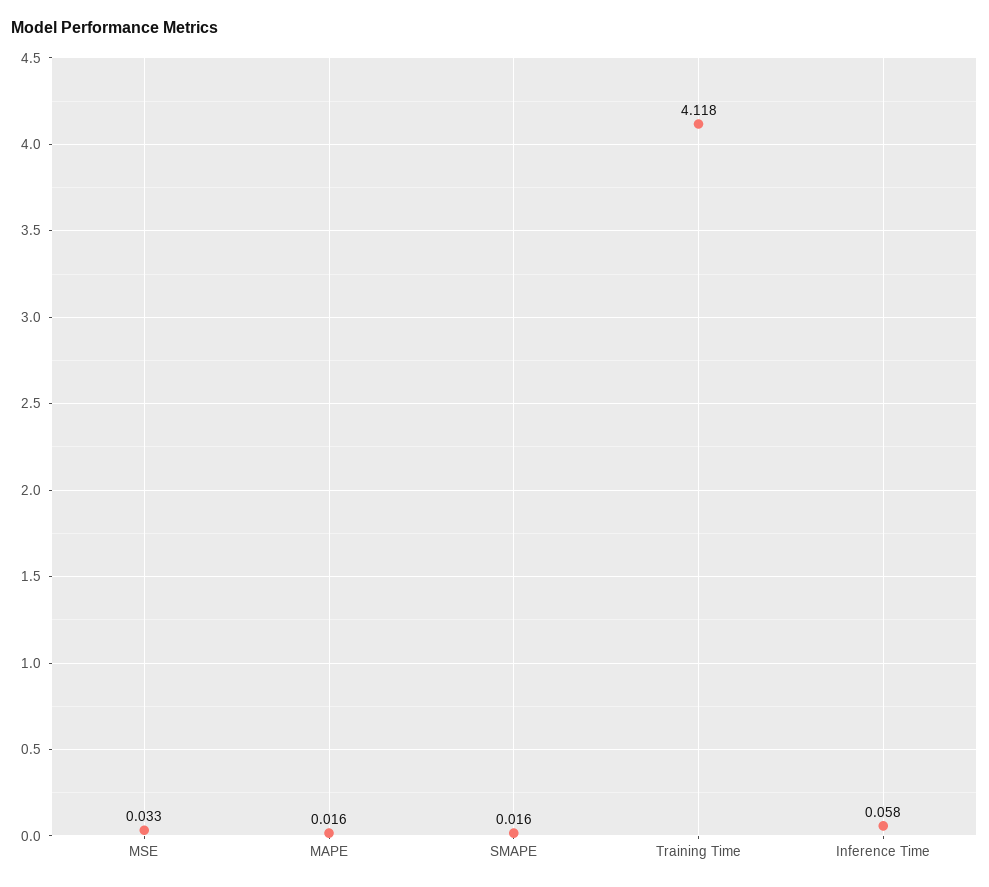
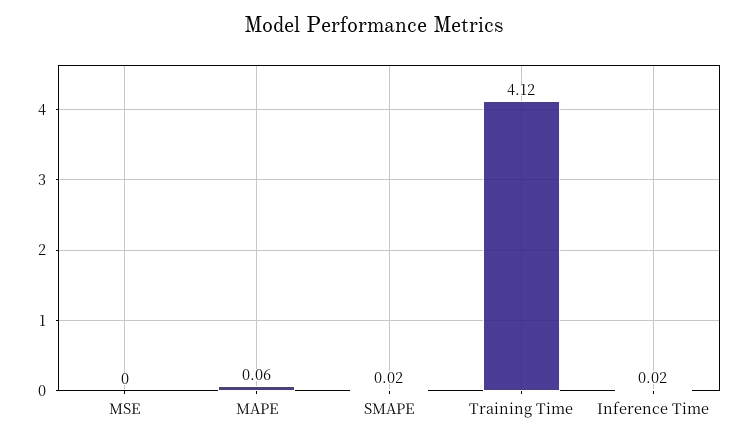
  {
-   "MSE": 0.033,
+   "MSE": 0,
-   "MAPE": 0.016,
+   "MAPE": 0.06,
    "SMAPE": 0.016,
    "Training Time": 4.118,
-   "Inference Time": 0.058
+   "Inference Time": 0.02
  }

